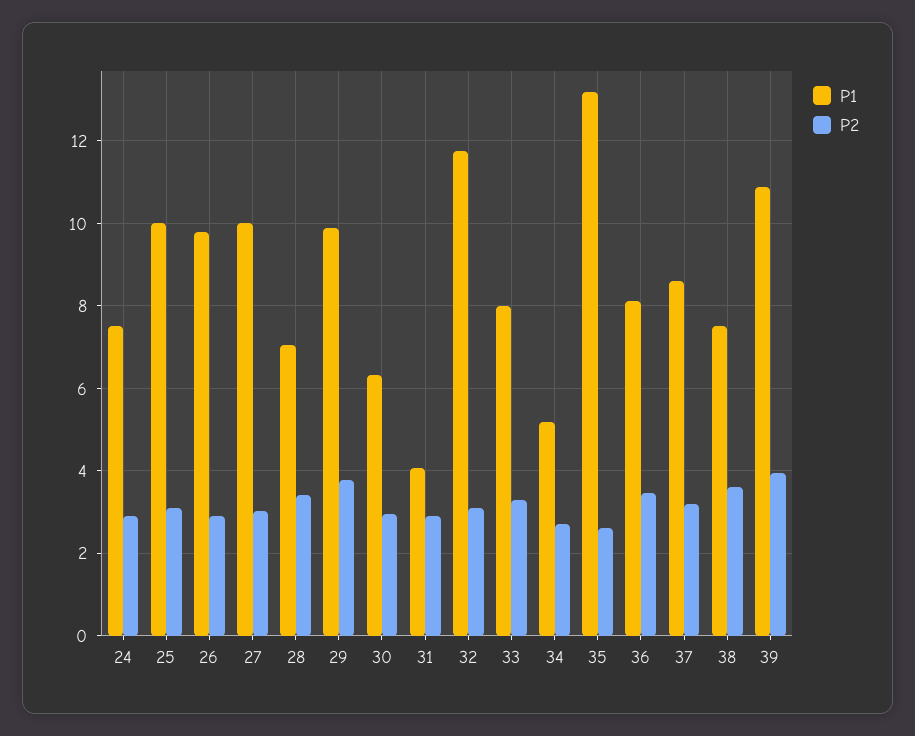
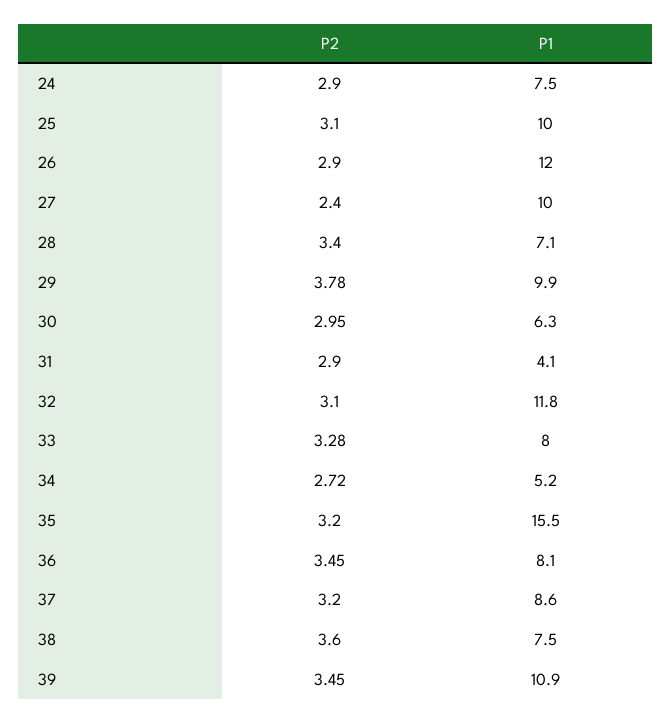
  {
    "P1": {
      "24": 7.5,
      "25": 10,
-     "26": 9.8,
+     "26": 12,
      "27": 10,
      "28": 7.1,
      "29": 9.9,
      "30": 6.3,
      "31": 4.1,
      "32": 11.8,
      "33": 8,
      "34": 5.2,
-     "35": 13.2,
+     "35": 15.5,
      "36": 8.1,
      "37": 8.6,
      "38": 7.5,
      "39": 10.9
    },
    "P2": {
      "24": 2.9,
      "25": 3.1,
      "26": 2.9,
-     "27": 3,
+     "27": 2.4,
      "28": 3.4,
      "29": 3.78,
      "30": 2.95,
      "31": 2.9,
      "32": 3.1,
      "33": 3.28,
      "34": 2.72,
-     "35": 2.6,
+     "35": 3.2,
      "36": 3.45,
      "37": 3.2,
      "38": 3.6,
-     "39": 4
+     "39": 3.45
    }
  }

